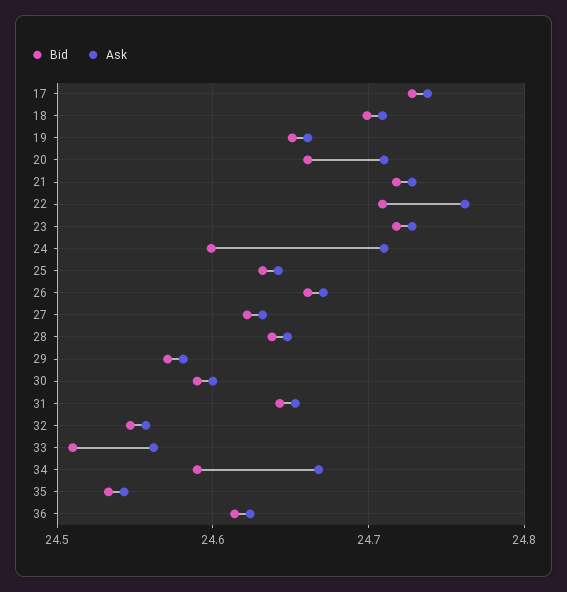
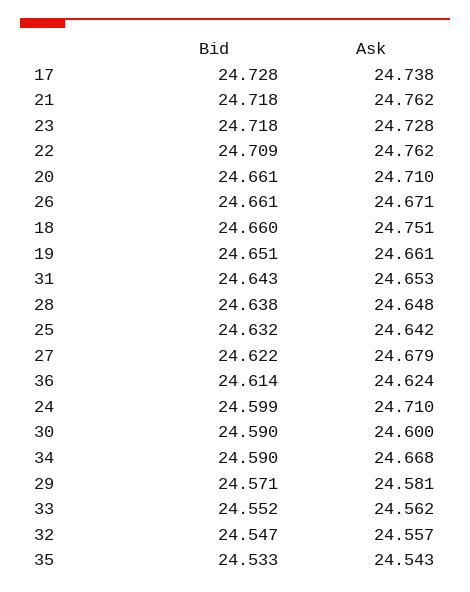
  {
    "Bid": {
      "17": 24.728,
-     "18": 24.7,
+     "18": 24.66,
      "19": 24.651,
      "20": 24.661,
      "21": 24.718,
      "22": 24.709,
      "23": 24.718,
      "24": 24.599,
      "25": 24.632,
      "26": 24.661,
      "27": 24.622,
      "28": 24.638,
      "29": 24.571,
      "30": 24.59,
      "31": 24.643,
      "32": 24.547,
-     "33": 24.51,
+     "33": 24.552,
      "34": 24.59,
      "35": 24.533,
      "36": 24.614
    },
    "Ask": {
      "17": 24.738,
-     "18": 24.71,
+     "18": 24.751,
      "19": 24.661,
      "20": 24.71,
-     "21": 24.73,
+     "21": 24.762,
      "22": 24.762,
      "23": 24.728,
      "24": 24.71,
      "25": 24.642,
      "26": 24.671,
-     "27": 24.63,
+     "27": 24.679,
      "28": 24.648,
      "29": 24.581,
      "30": 24.6,
      "31": 24.653,
      "32": 24.557,
      "33": 24.562,
      "34": 24.668,
      "35": 24.543,
      "36": 24.624
    }
  }

